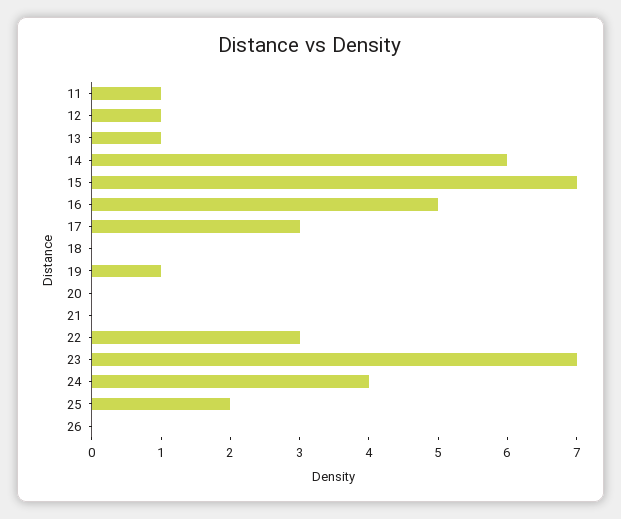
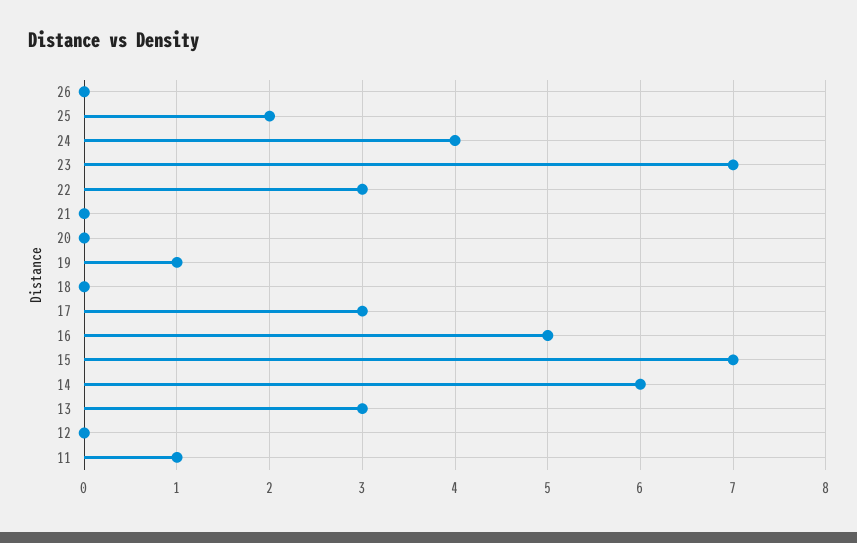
  {
    "11": 1,
-   "12": 1,
+   "12": 0,
-   "13": 1,
+   "13": 3,
    "14": 6,
    "15": 7,
    "16": 5,
    "17": 3,
    "18": 0,
    "19": 1,
    "20": 0,
    "21": 0,
    "22": 3,
    "23": 7,
    "24": 4,
    "25": 2,
    "26": 0
  }

